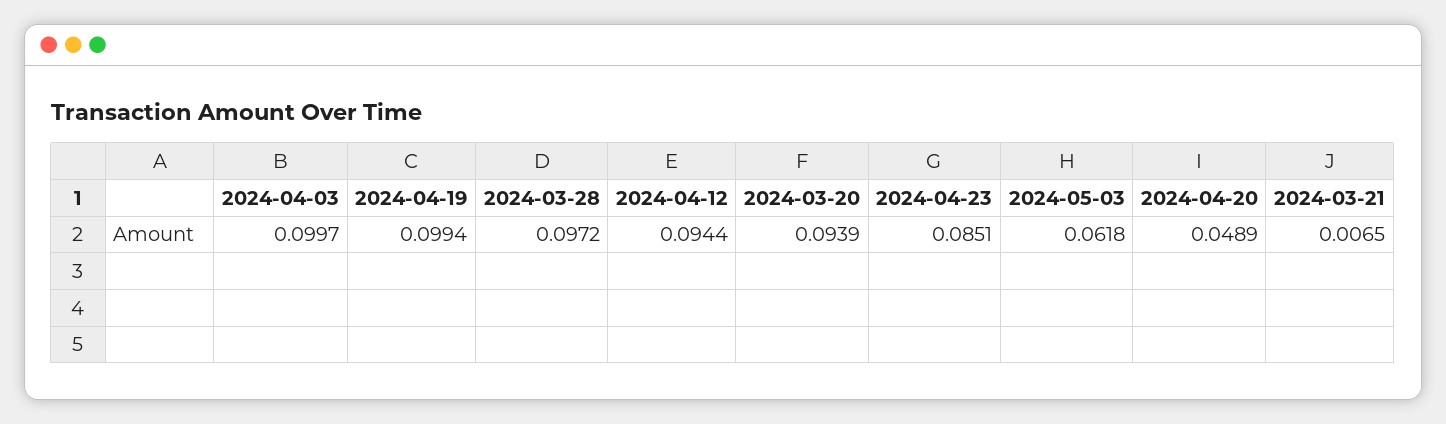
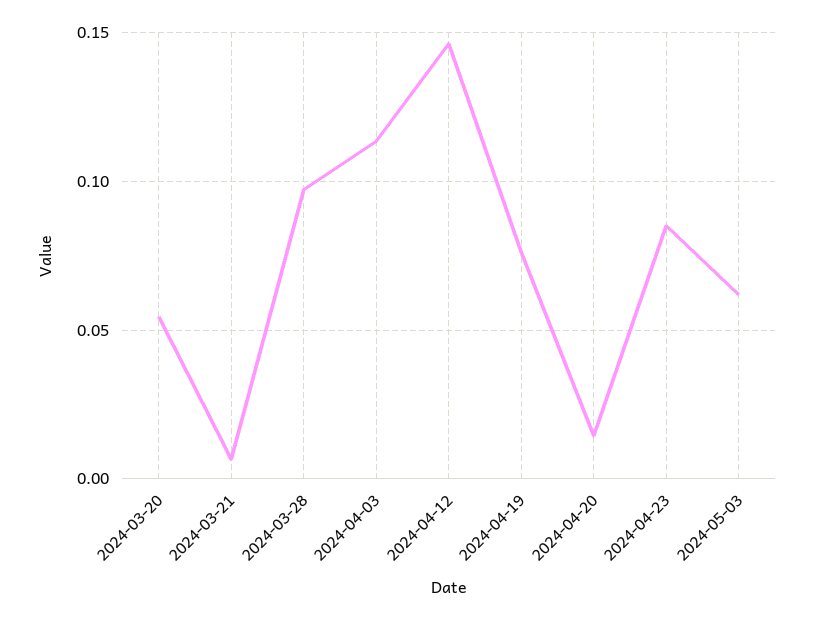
  {
-   "2024-04-03": 0.0997,
+   "2024-04-03": 0.115,
-   "2024-04-19": 0.0994,
+   "2024-04-19": 0.075,
    "2024-03-28": 0.0972,
-   "2024-04-12": 0.0944,
+   "2024-04-12": 0.145,
-   "2024-03-20": 0.0939,
+   "2024-03-20": 0.055,
    "2024-04-23": 0.0851,
    "2024-05-03": 0.0618,
-   "2024-04-20": 0.0489,
+   "2024-04-20": 0.015,
    "2024-03-21": 0.0065
  }

